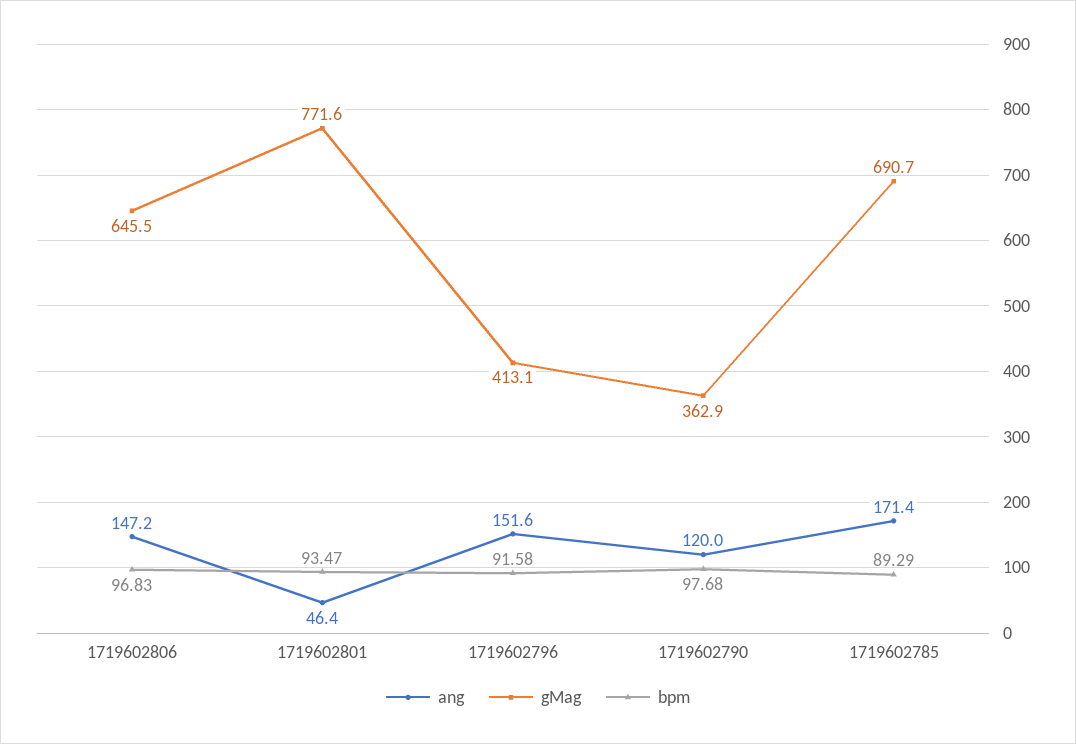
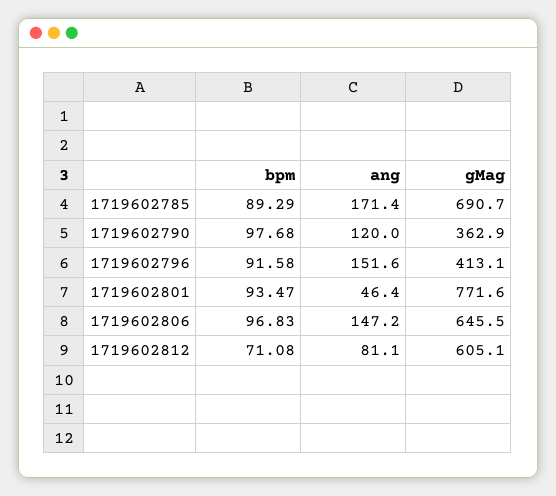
  {
    "ang": {
      "1719602806": 147.2,
      "1719602801": 46.4,
      "1719602796": 151.6,
      "1719602790": 120,
-     "1719602785": 171.4
+     "1719602785": 171.4,
+     "1719602812": 81.1
    },
    "gMag": {
      "1719602806": 645.5,
      "1719602801": 771.6,
      "1719602796": 413.1,
      "1719602790": 362.9,
-     "1719602785": 690.7
+     "1719602785": 690.7,
+     "1719602812": 605.1
    },
    "bpm": {
      "1719602806": 96.83,
      "1719602801": 93.47,
      "1719602796": 91.58,
      "1719602790": 97.68,
-     "1719602785": 89.29
+     "1719602785": 89.29,
+     "1719602812": 71.08
    }
  }

